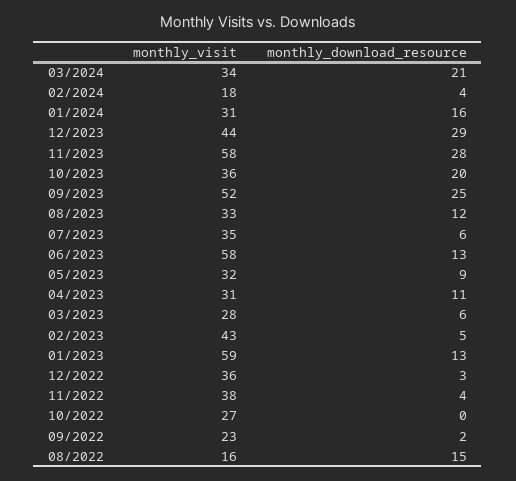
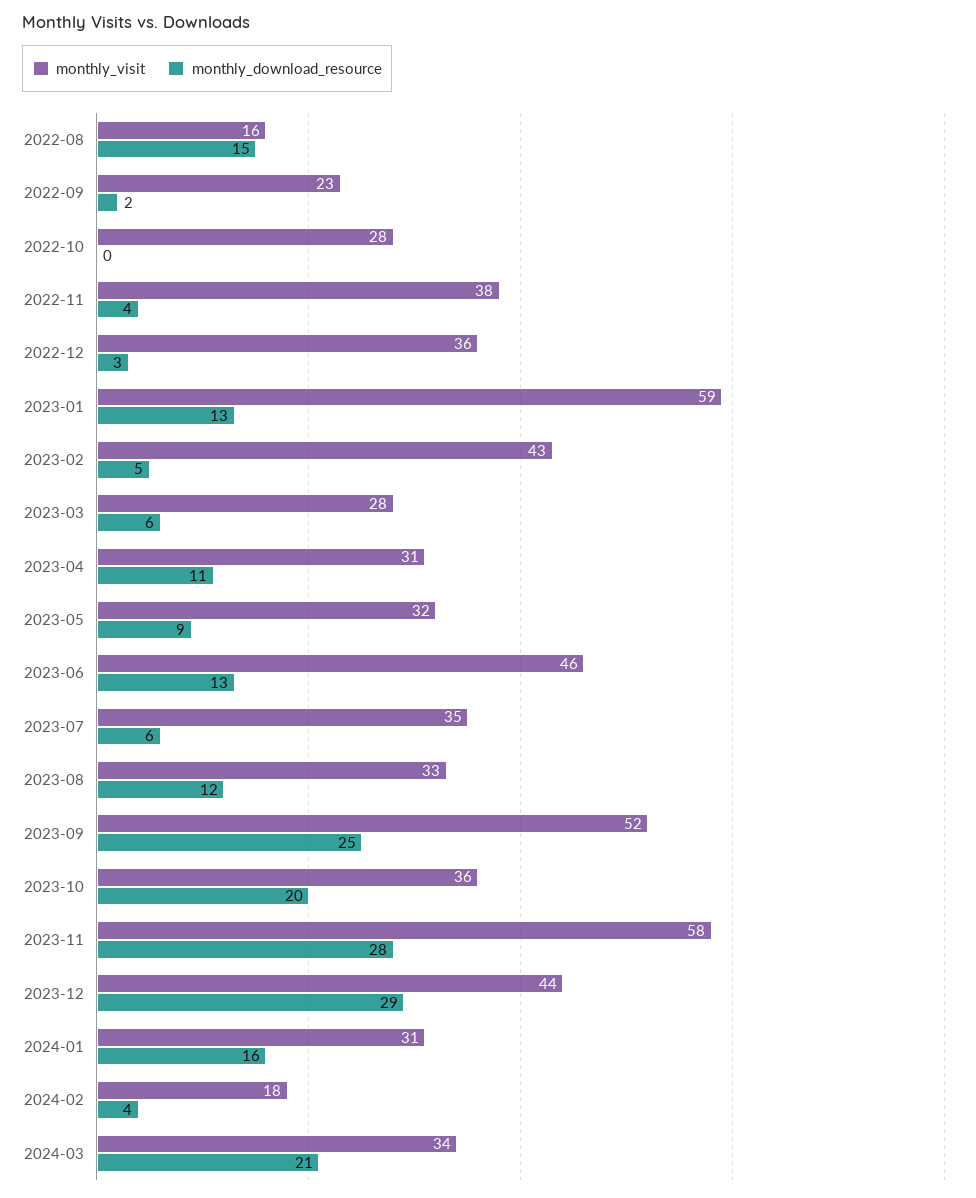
  {
    "monthly_visit": {
      "03/2024": 34,
      "02/2024": 18,
      "01/2024": 31,
      "12/2023": 44,
      "11/2023": 58,
      "10/2023": 36,
      "09/2023": 52,
      "08/2023": 33,
      "07/2023": 35,
-     "06/2023": 58,
+     "06/2023": 46,
      "05/2023": 32,
      "04/2023": 31,
      "03/2023": 28,
      "02/2023": 43,
      "01/2023": 59,
      "12/2022": 36,
      "11/2022": 38,
-     "10/2022": 27,
+     "10/2022": 28,
      "09/2022": 23,
      "08/2022": 16
    },
    "monthly_download_resource": {
      "03/2024": 21,
      "02/2024": 4,
      "01/2024": 16,
      "12/2023": 29,
      "11/2023": 28,
      "10/2023": 20,
      "09/2023": 25,
      "08/2023": 12,
      "07/2023": 6,
      "06/2023": 13,
      "05/2023": 9,
      "04/2023": 11,
      "03/2023": 6,
      "02/2023": 5,
      "01/2023": 13,
      "12/2022": 3,
      "11/2022": 4,
      "10/2022": 0,
      "09/2022": 2,
      "08/2022": 15
    }
  }

